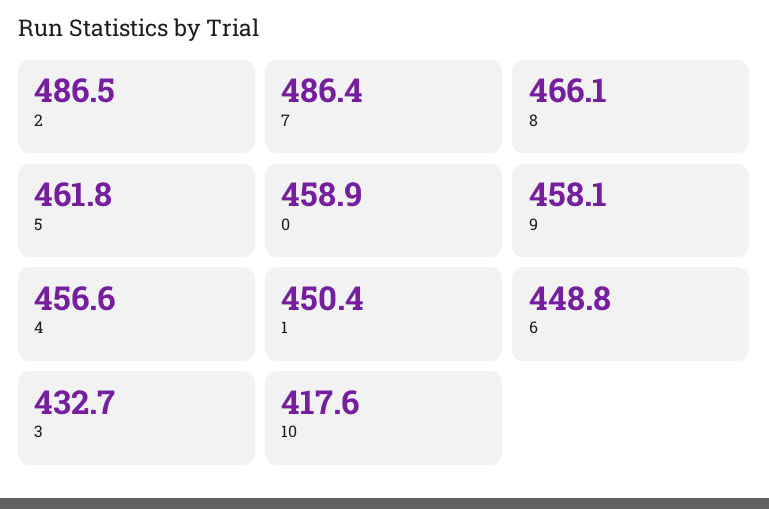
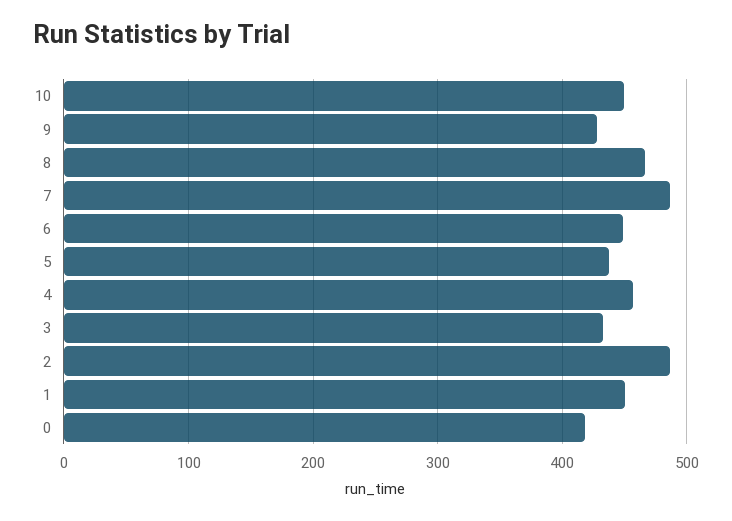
  {
    "2": 486.5,
    "7": 486.4,
    "8": 466.1,
-   "5": 461.8,
+   "5": 440,
-   "0": 458.9,
+   "0": 420,
-   "9": 458.1,
+   "9": 430,
    "4": 456.6,
    "1": 450.4,
    "6": 448.8,
    "3": 432.7,
-   "10": 417.6
+   "10": 450
  }

